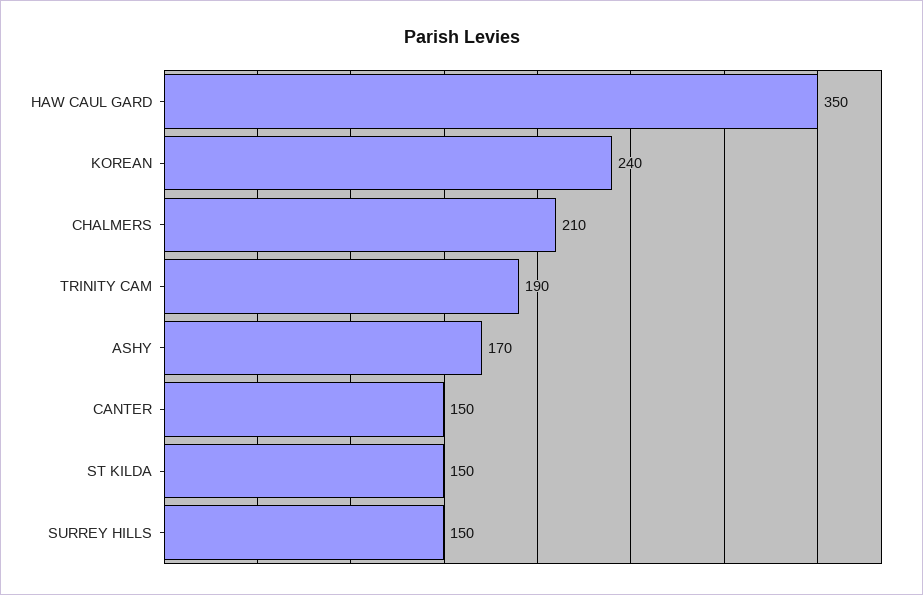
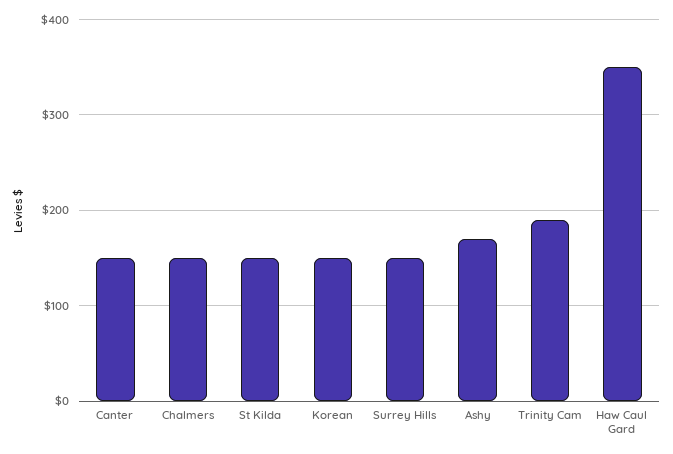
  {
    "HAW CAUL GARD": 350,
-   "KOREAN": 240,
+   "KOREAN": 150,
-   "CHALMERS": 210,
+   "CHALMERS": 150,
    "TRINITY CAM": 190,
    "ASHY": 170,
    "CANTER": 150,
    "ST KILDA": 150,
    "SURREY HILLS": 150
  }

